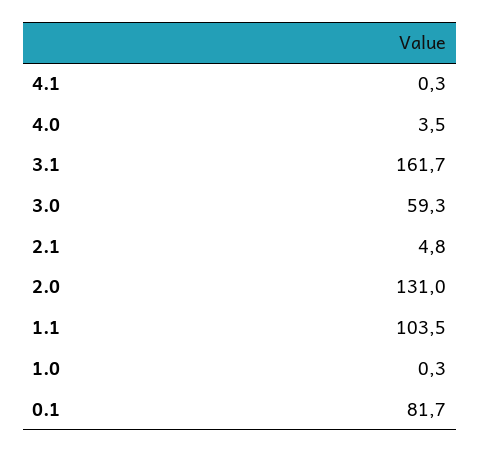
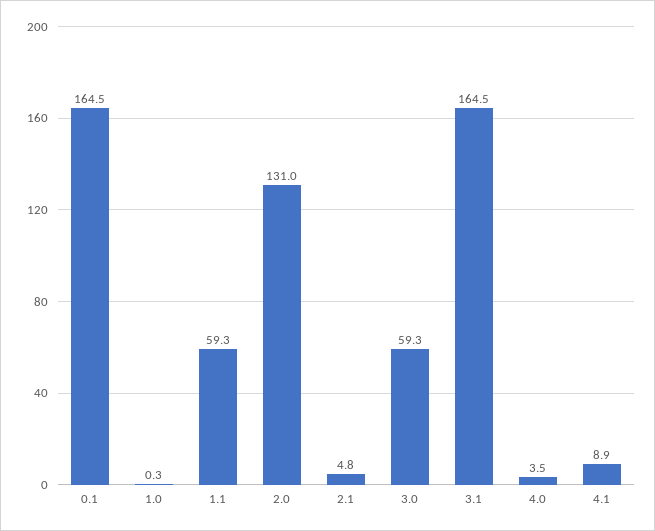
  {
-   "4.1": 0.3,
+   "4.1": 8.9,
    "4.0": 3.5,
-   "3.1": 161.7,
+   "3.1": 164.5,
    "3.0": 59.3,
    "2.1": 4.8,
    "2.0": 131,
-   "1.1": 103.5,
+   "1.1": 59.3,
    "1.0": 0.3,
-   "0.1": 81.7
+   "0.1": 164.5
  }

